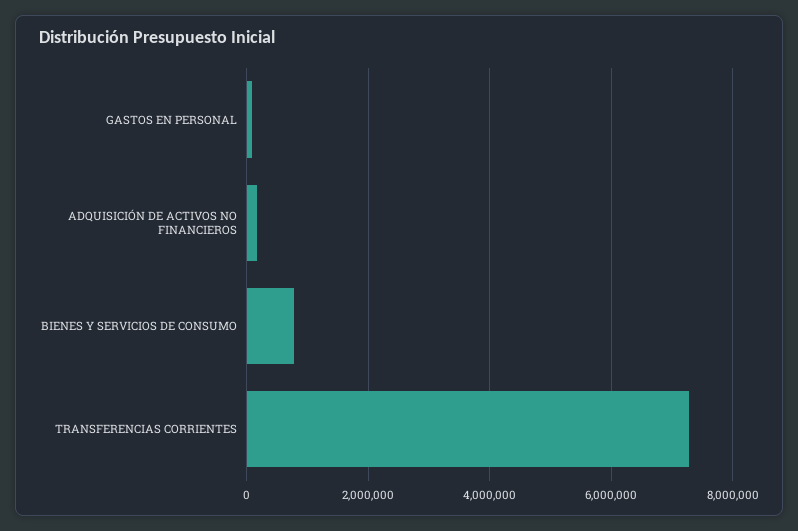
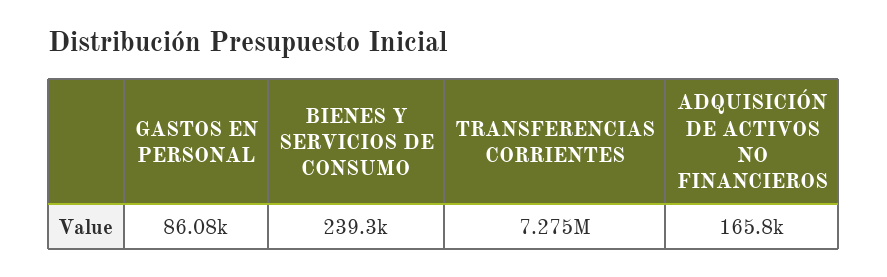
  {
    "GASTOS EN PERSONAL": 86080,
    "ADQUISICIÓN DE ACTIVOS NO FINANCIEROS": 165800,
-   "BIENES Y SERVICIOS DE CONSUMO": 800000,
+   "BIENES Y SERVICIOS DE CONSUMO": 239300,
    "TRANSFERENCIAS CORRIENTES": 7275000
  }

